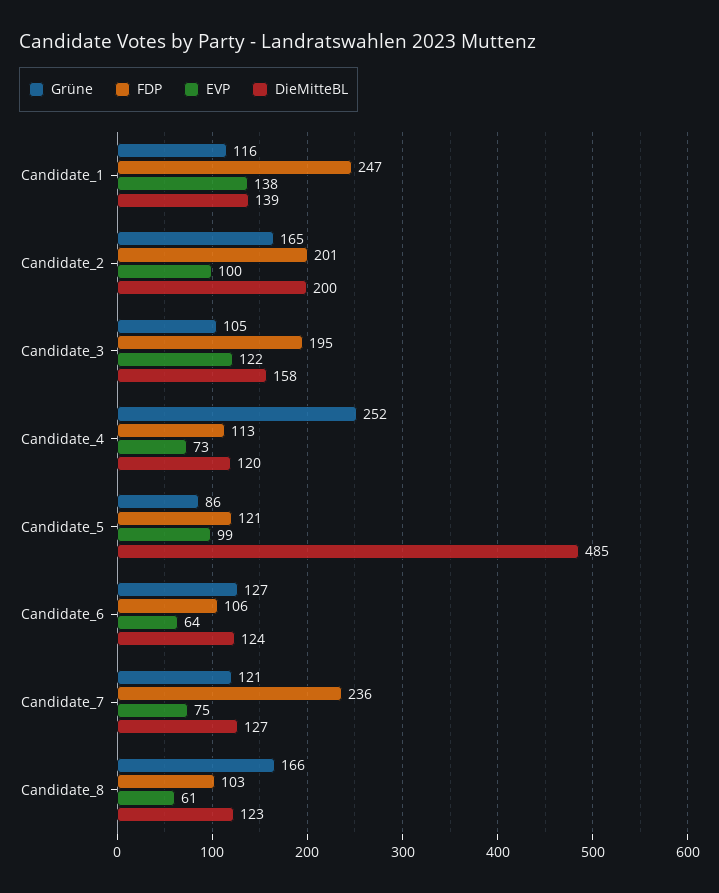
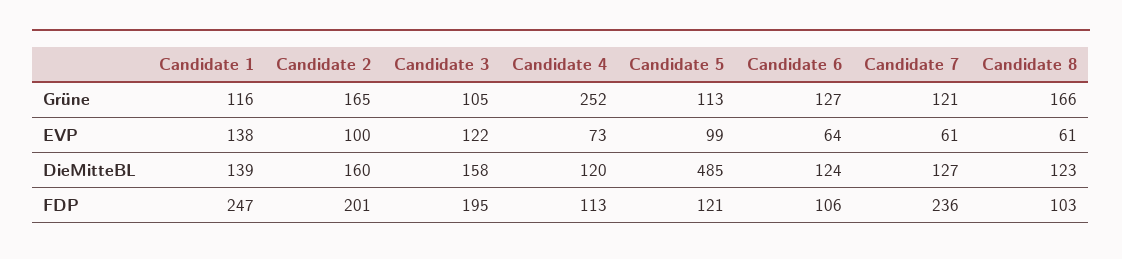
  {
    "Grüne": {
      "Candidate_1": 116,
      "Candidate_2": 165,
      "Candidate_3": 105,
      "Candidate_4": 252,
-     "Candidate_5": 86,
+     "Candidate_5": 113,
      "Candidate_6": 127,
      "Candidate_7": 121,
      "Candidate_8": 166
    },
    "FDP": {
      "Candidate_1": 247,
      "Candidate_2": 201,
      "Candidate_3": 195,
      "Candidate_4": 113,
      "Candidate_5": 121,
      "Candidate_6": 106,
      "Candidate_7": 236,
      "Candidate_8": 103
    },
    "EVP": {
      "Candidate_1": 138,
      "Candidate_2": 100,
      "Candidate_3": 122,
      "Candidate_4": 73,
      "Candidate_5": 99,
      "Candidate_6": 64,
-     "Candidate_7": 75,
+     "Candidate_7": 61,
      "Candidate_8": 61
    },
    "DieMitteBL": {
      "Candidate_1": 139,
-     "Candidate_2": 200,
+     "Candidate_2": 160,
      "Candidate_3": 158,
      "Candidate_4": 120,
      "Candidate_5": 485,
      "Candidate_6": 124,
      "Candidate_7": 127,
      "Candidate_8": 123
    }
  }

